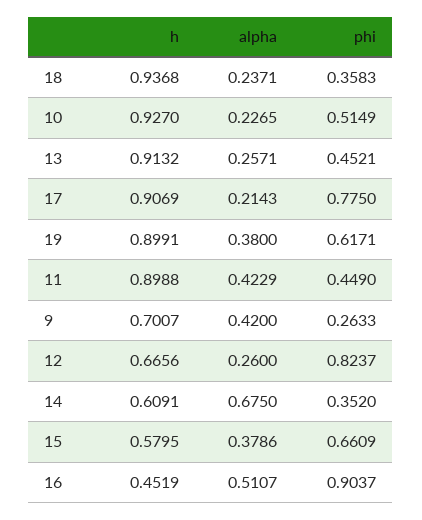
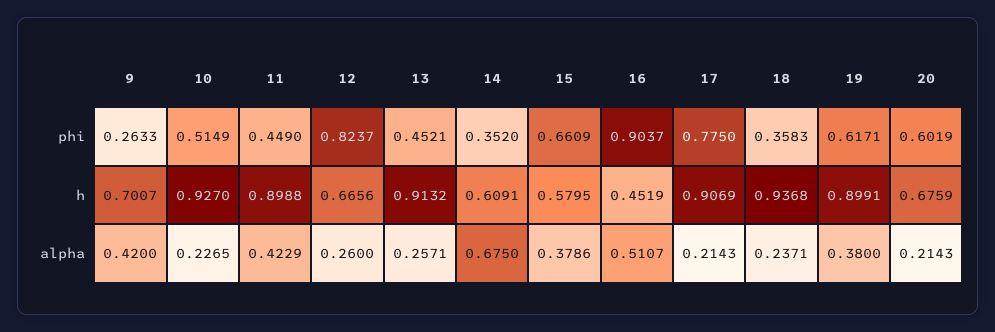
  {
    "h": {
      "18": 0.9368,
      "10": 0.927,
      "13": 0.9132,
      "17": 0.9069,
      "19": 0.8991,
      "11": 0.8988,
      "9": 0.7007,
      "12": 0.6656,
      "14": 0.6091,
      "15": 0.5795,
-     "16": 0.4519
+     "16": 0.4519,
+     "20": 0.6759
    },
    "alpha": {
      "18": 0.2371,
      "10": 0.2265,
      "13": 0.2571,
      "17": 0.2143,
      "19": 0.38,
      "11": 0.4229,
      "9": 0.42,
      "12": 0.26,
      "14": 0.675,
      "15": 0.3786,
-     "16": 0.5107
+     "16": 0.5107,
+     "20": 0.2143
    },
    "phi": {
      "18": 0.3583,
      "10": 0.5149,
      "13": 0.4521,
      "17": 0.775,
      "19": 0.6171,
      "11": 0.449,
      "9": 0.2633,
      "12": 0.8237,
      "14": 0.352,
      "15": 0.6609,
-     "16": 0.9037
+     "16": 0.9037,
+     "20": 0.6019
    }
  }

